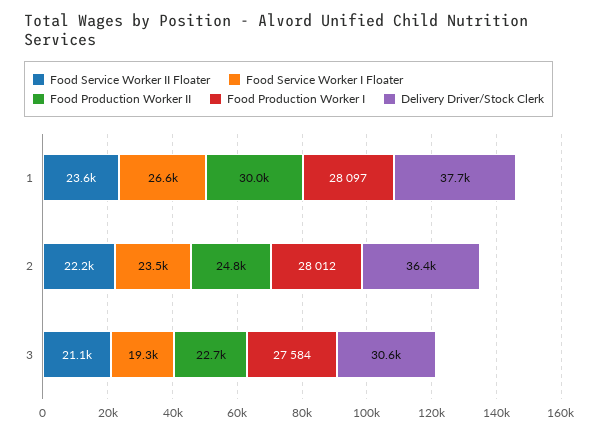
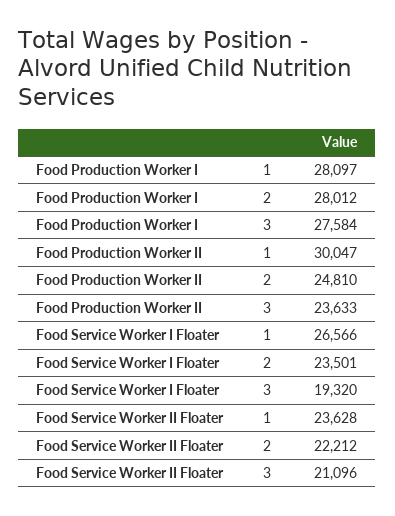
  {
    "Food Service Worker II Floater": {
      "1": 23628,
      "2": 22212,
      "3": 21096
    },
    "Food Service Worker I Floater": {
      "1": 26566,
      "2": 23501,
      "3": 19320
    },
    "Food Production Worker II": {
      "1": 30047,
      "2": 24810,
-     "3": 22700
+     "3": 23633
    },
    "Food Production Worker I": {
      "1": 28097,
      "2": 28012,
      "3": 27584
-   },
+   }
-   "Delivery Driver/Stock Clerk": {
-     "1": 37700,
-     "2": 36400,
-     "3": 30600
-   }
  }

